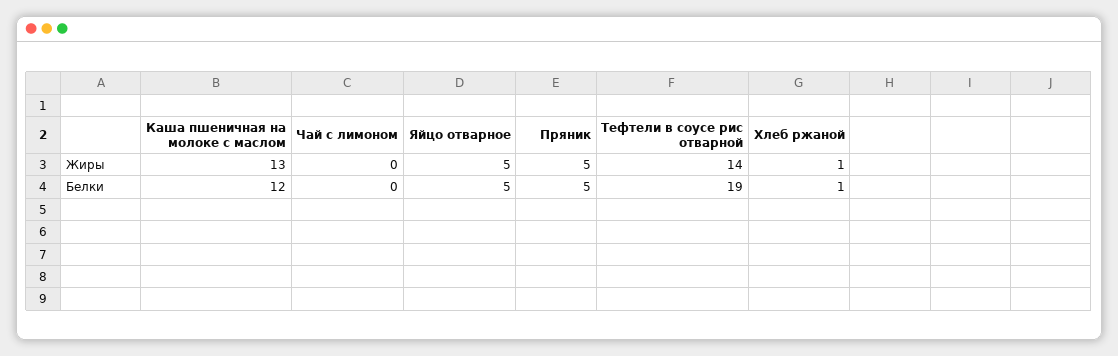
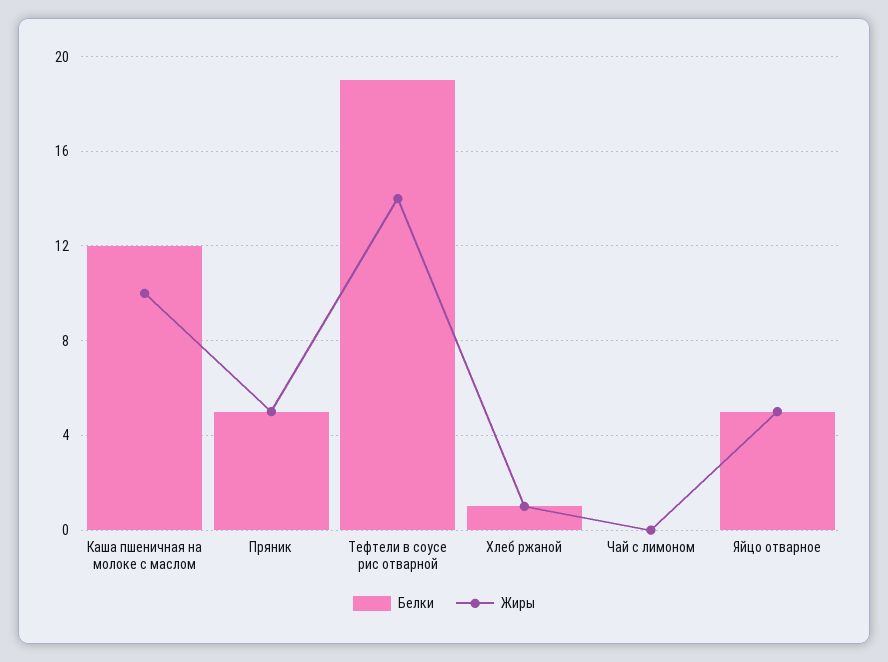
  {
    "Жиры": {
-     "Каша пшеничная на молоке с маслом": 13,
+     "Каша пшеничная на молоке с маслом": 10,
      "Чай с лимоном": 0,
      "Яйцо отварное": 5,
      "Пряник": 5,
      "Тефтели в соусе рис отварной": 14,
      "Хлеб ржаной": 1
    },
    "Белки": {
      "Каша пшеничная на молоке с маслом": 12,
      "Чай с лимоном": 0,
      "Яйцо отварное": 5,
      "Пряник": 5,
      "Тефтели в соусе рис отварной": 19,
      "Хлеб ржаной": 1
    }
  }

